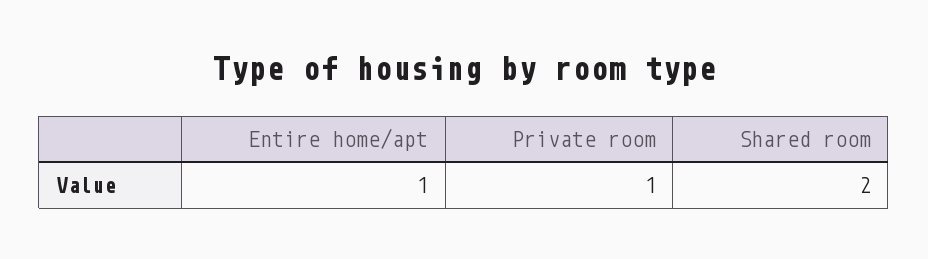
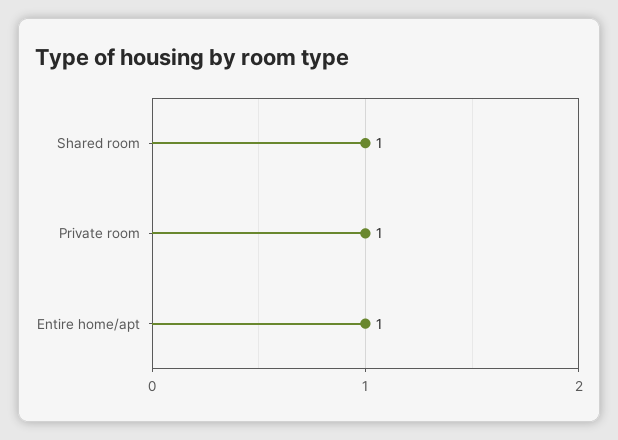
  {
    "Entire home/apt": 1,
    "Private room": 1,
-   "Shared room": 2
+   "Shared room": 1
  }

